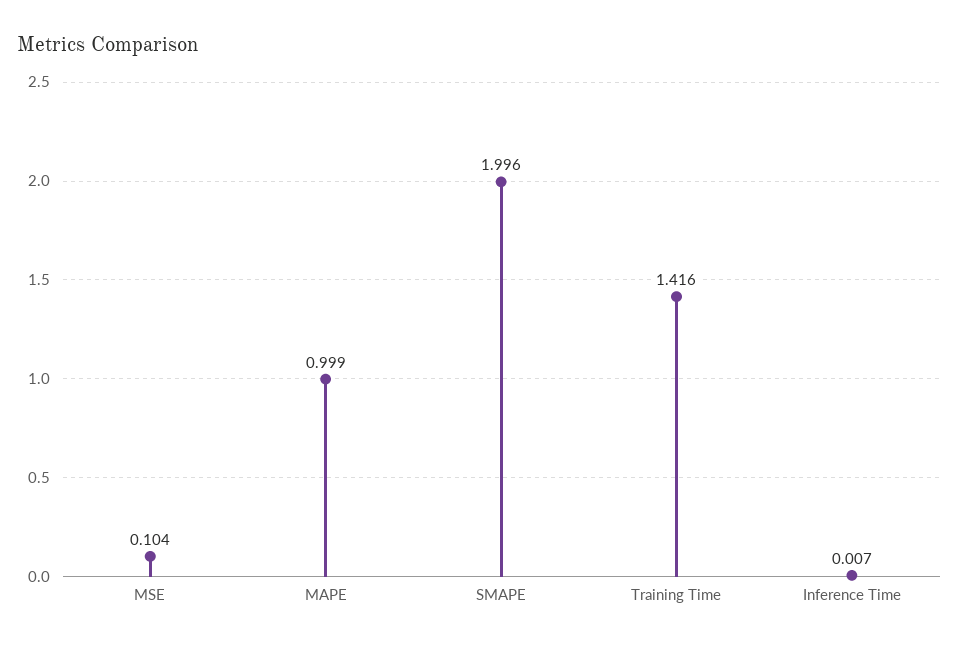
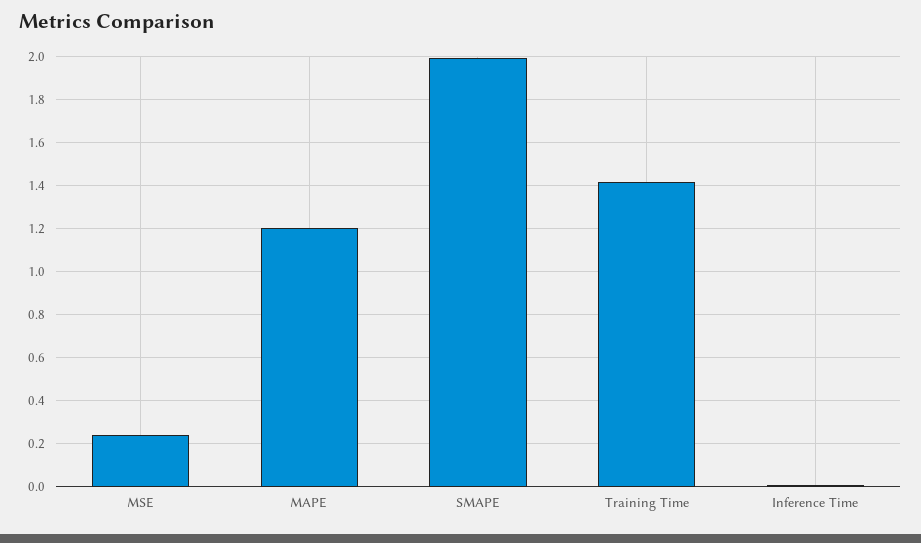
  {
-   "MSE": 0.104,
+   "MSE": 0.25,
-   "MAPE": 0.999,
+   "MAPE": 1.2,
    "SMAPE": 1.996,
    "Training Time": 1.416,
    "Inference Time": 0.007
  }

